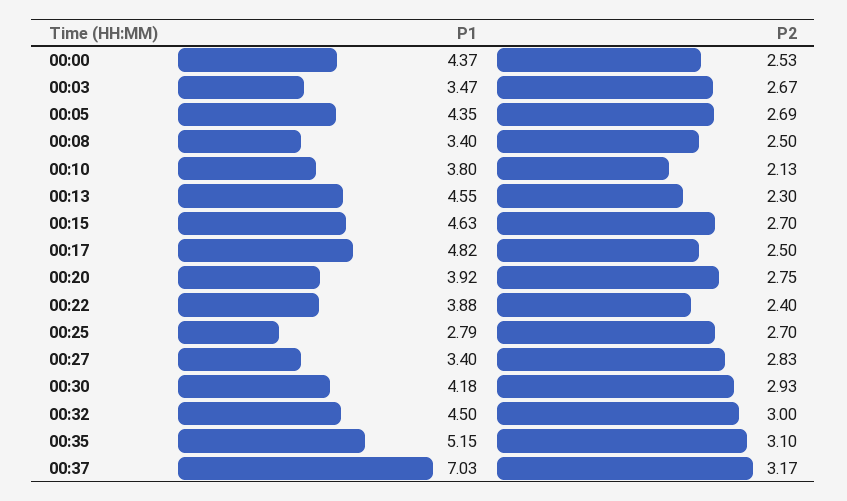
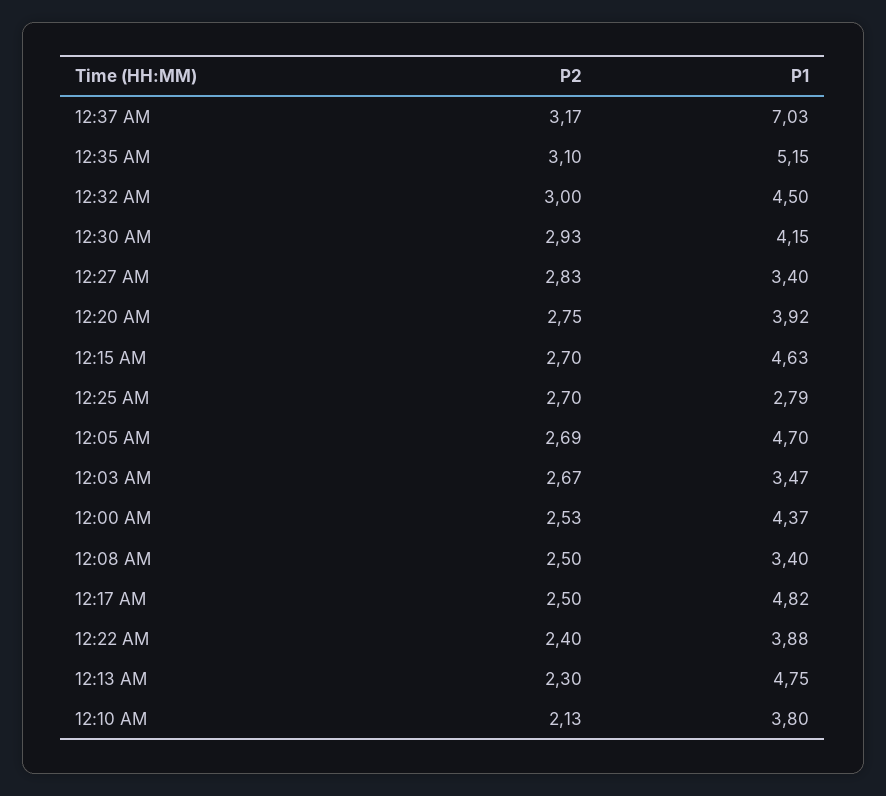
  {
    "P1": {
      "00:00": 4.37,
      "00:03": 3.47,
-     "00:05": 4.35,
+     "00:05": 4.7,
      "00:08": 3.4,
      "00:10": 3.8,
-     "00:13": 4.55,
+     "00:13": 4.75,
      "00:15": 4.63,
      "00:17": 4.82,
      "00:20": 3.92,
      "00:22": 3.88,
      "00:25": 2.79,
      "00:27": 3.4,
-     "00:30": 4.18,
+     "00:30": 4.15,
      "00:32": 4.5,
      "00:35": 5.15,
      "00:37": 7.03
    },
    "P2": {
      "00:00": 2.53,
      "00:03": 2.67,
      "00:05": 2.69,
      "00:08": 2.5,
      "00:10": 2.13,
      "00:13": 2.3,
      "00:15": 2.7,
      "00:17": 2.5,
      "00:20": 2.75,
      "00:22": 2.4,
      "00:25": 2.7,
      "00:27": 2.83,
      "00:30": 2.93,
      "00:32": 3,
      "00:35": 3.1,
      "00:37": 3.17
    }
  }

